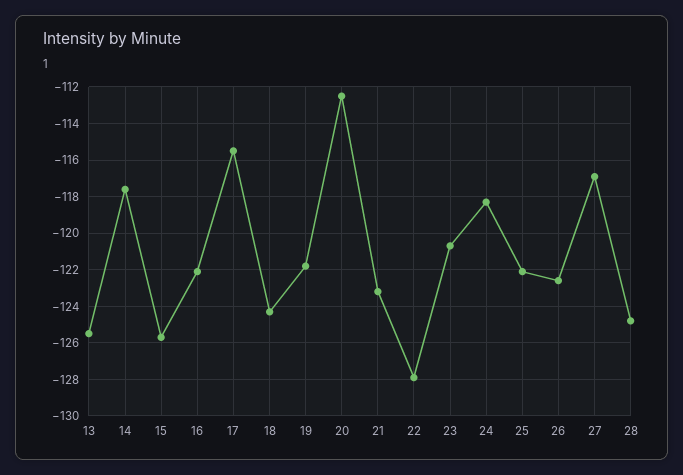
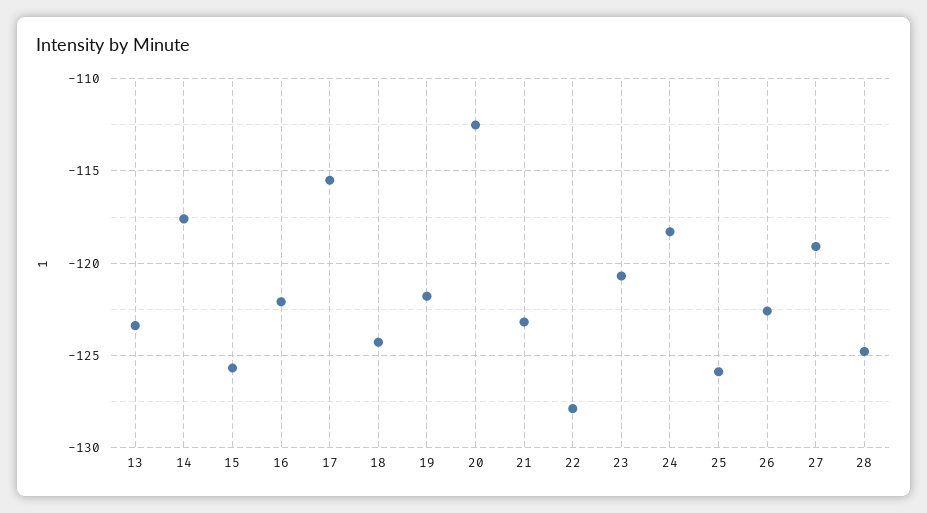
  {
-   "13": -125.5,
+   "13": -123.5,
    "14": -117.5,
    "15": -125.5,
    "16": -122,
    "17": -115.5,
    "18": -124.5,
    "19": -122,
    "20": -112.5,
    "21": -123,
    "22": -128,
    "23": -120.5,
    "24": -118.5,
-   "25": -122,
+   "25": -126,
    "26": -122.5,
-   "27": -117,
+   "27": -119,
    "28": -125
  }

